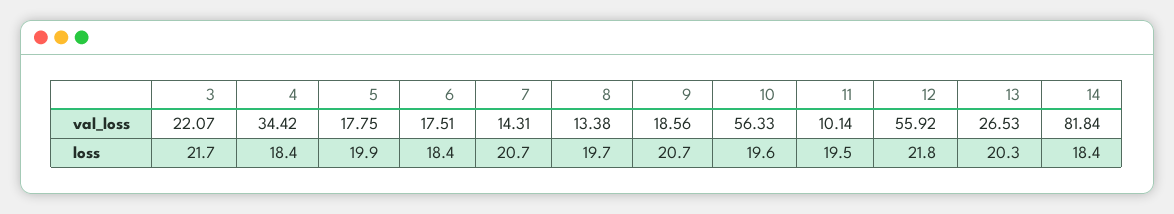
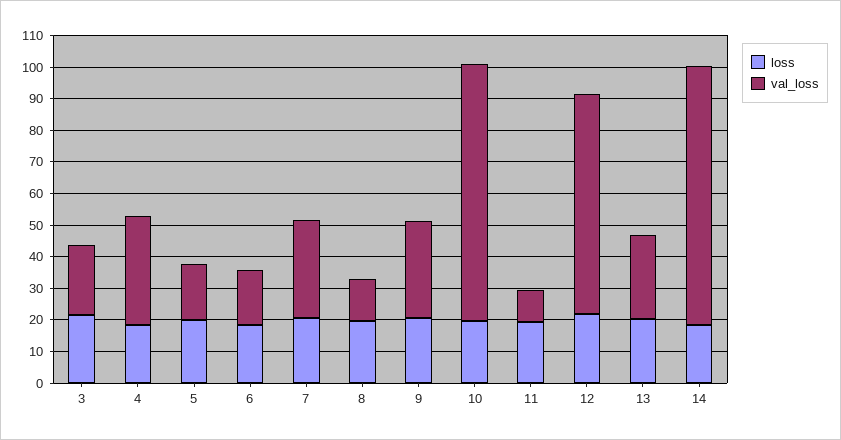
  {
    "val_loss": {
      "3": 22.07,
      "4": 34.42,
      "5": 17.75,
      "6": 17.51,
-     "7": 14.31,
+     "7": 30,
      "8": 13.38,
-     "9": 18.56,
+     "9": 30,
-     "10": 56.33,
+     "10": 80,
      "11": 10.14,
-     "12": 55.92,
+     "12": 70,
      "13": 26.53,
      "14": 81.84
    },
    "loss": {
      "3": 21.7,
      "4": 18.4,
      "5": 19.9,
      "6": 18.4,
      "7": 20.7,
      "8": 19.7,
      "9": 20.7,
      "10": 19.6,
      "11": 19.5,
      "12": 21.8,
      "13": 20.3,
      "14": 18.4
    }
  }

